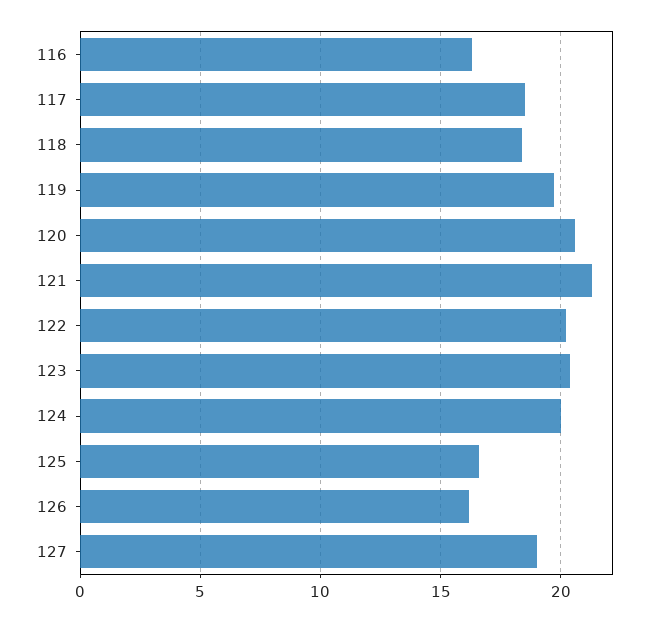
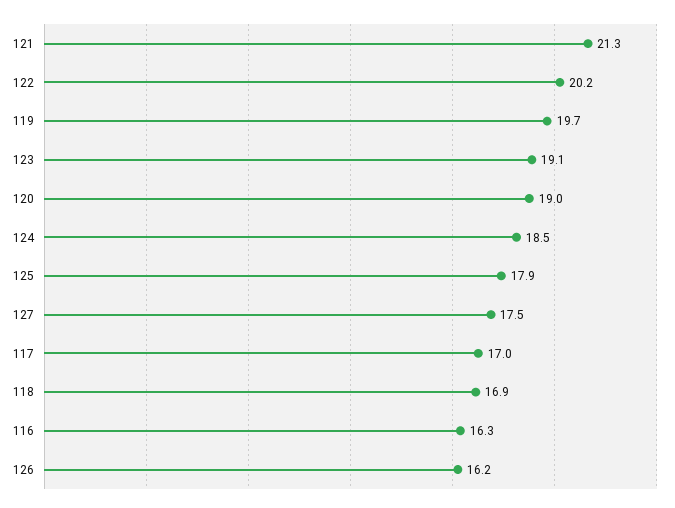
  {
    "116": 16.3,
-   "117": 18.5,
+   "117": 17,
-   "118": 18.5,
+   "118": 16.9,
    "119": 19.7,
-   "120": 20.5,
+   "120": 19,
    "121": 21.3,
    "122": 20.2,
-   "123": 20.5,
+   "123": 19.1,
-   "124": 20,
+   "124": 18.5,
-   "125": 16.5,
+   "125": 17.9,
    "126": 16.2,
-   "127": 19
+   "127": 17.5
  }

